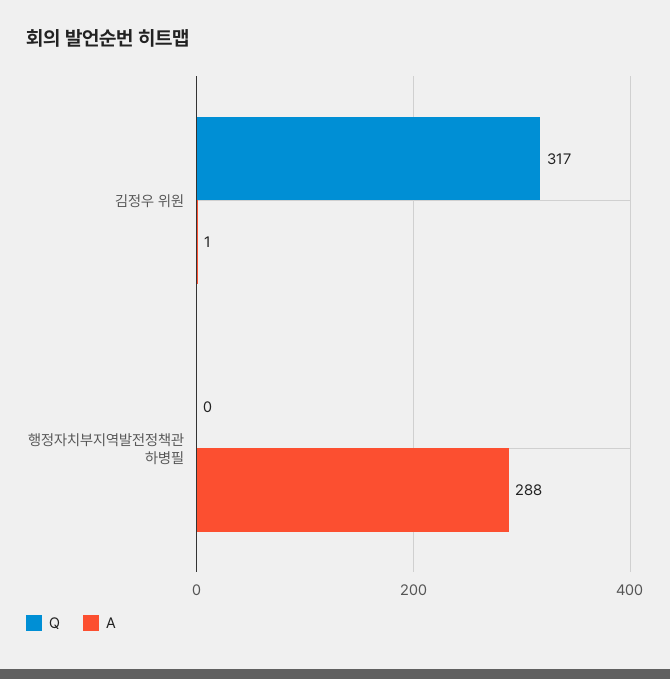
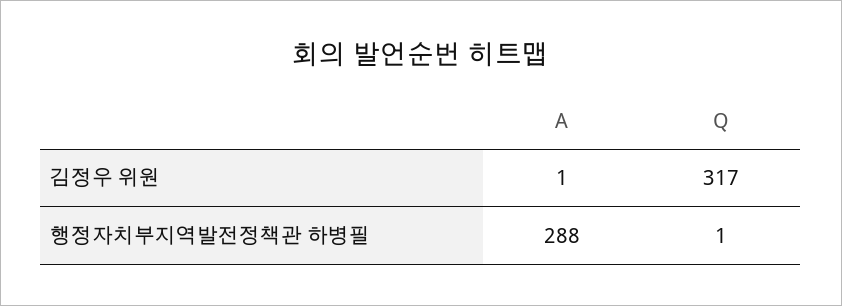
  {
    "Q": {
      "김정우 위원": 317,
-     "행정자치부지역발전정책관 하병필": 0
+     "행정자치부지역발전정책관 하병필": 1
    },
    "A": {
      "김정우 위원": 1,
      "행정자치부지역발전정책관 하병필": 288
    }
  }

